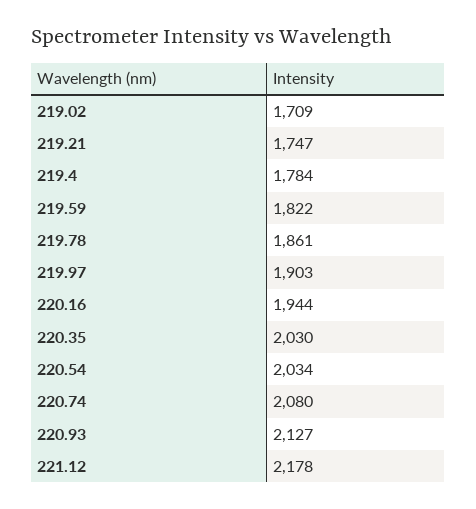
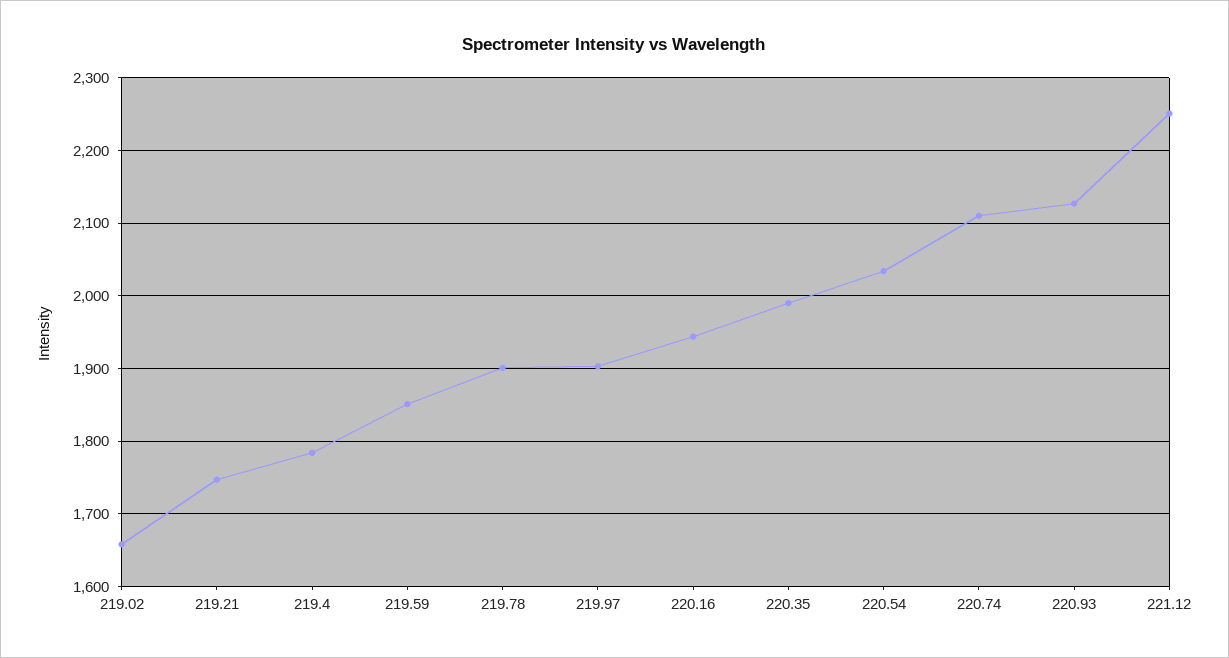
  {
-   "219.02": 1709,
+   "219.02": 1660,
    "219.21": 1747,
    "219.4": 1784,
-   "219.59": 1822,
+   "219.59": 1850,
-   "219.78": 1861,
+   "219.78": 1900,
    "219.97": 1903,
    "220.16": 1944,
-   "220.35": 2030,
+   "220.35": 1990,
    "220.54": 2034,
-   "220.74": 2080,
+   "220.74": 2110,
    "220.93": 2127,
-   "221.12": 2178
+   "221.12": 2250
  }

